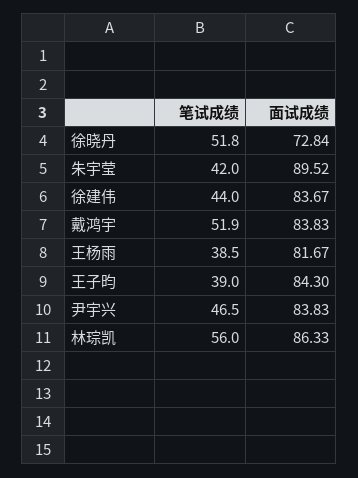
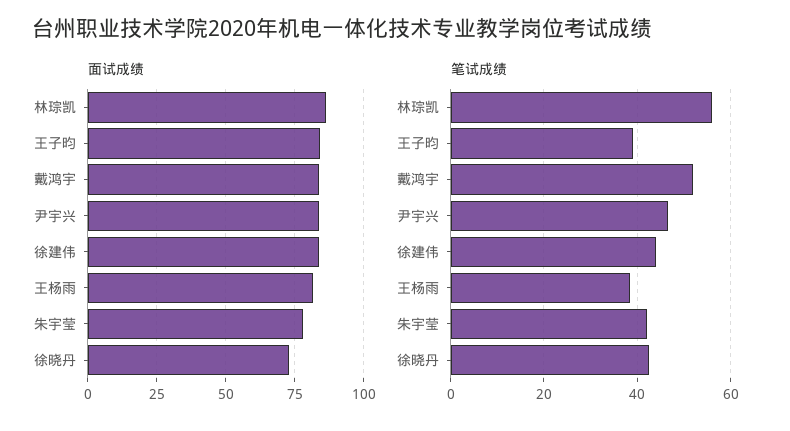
  {
    "笔试成绩": {
-     "徐晓丹": 51.8,
+     "徐晓丹": 42,
      "朱宇莹": 42,
      "徐建伟": 44,
      "戴鸿宇": 51.9,
      "王杨雨": 38.5,
      "王子昀": 39,
      "尹宇兴": 46.5,
      "林琮凯": 56
    },
    "面试成绩": {
      "徐晓丹": 72.84,
-     "朱宇莹": 89.52,
+     "朱宇莹": 77.5,
      "徐建伟": 83.67,
      "戴鸿宇": 83.83,
      "王杨雨": 81.67,
      "王子昀": 84.3,
      "尹宇兴": 83.83,
      "林琮凯": 86.33
    }
  }

